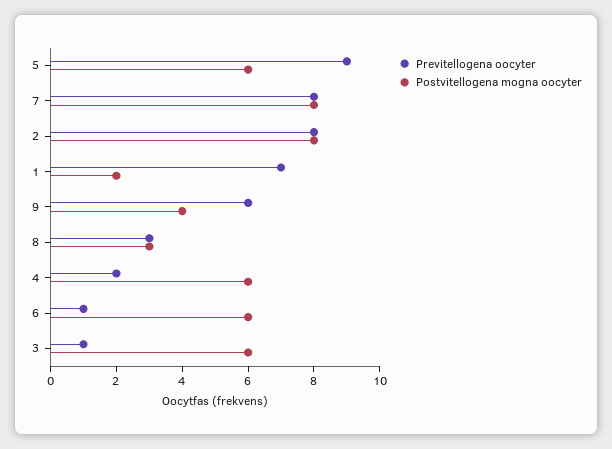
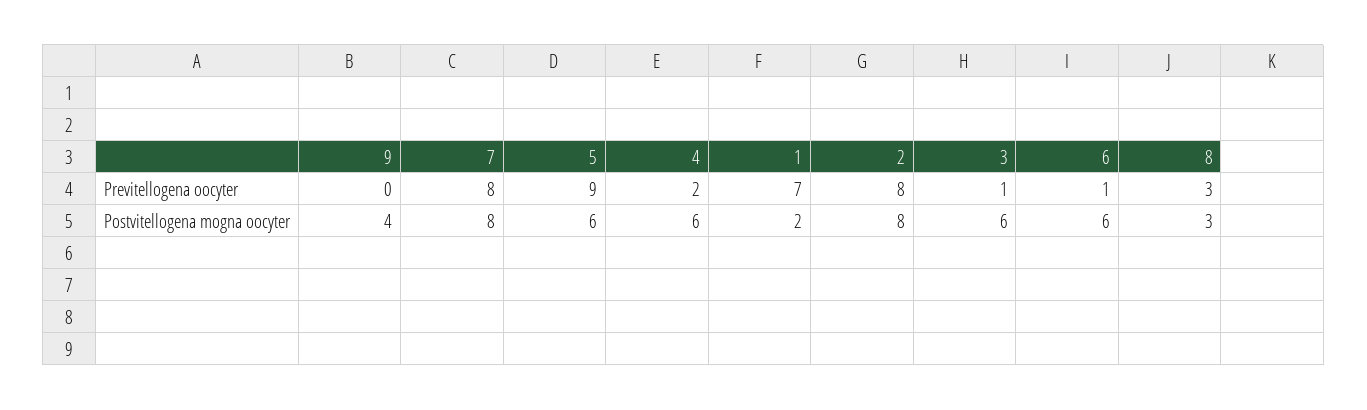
  {
    "Previtellogena oocyter": {
      "5": 9,
      "7": 8,
      "2": 8,
      "1": 7,
-     "9": 6,
+     "9": 0,
      "8": 3,
      "4": 2,
      "6": 1,
      "3": 1
    },
    "Postvitellogena mogna oocyter": {
      "5": 6,
      "7": 8,
      "2": 8,
      "1": 2,
      "9": 4,
      "8": 3,
      "4": 6,
      "6": 6,
      "3": 6
    }
  }

